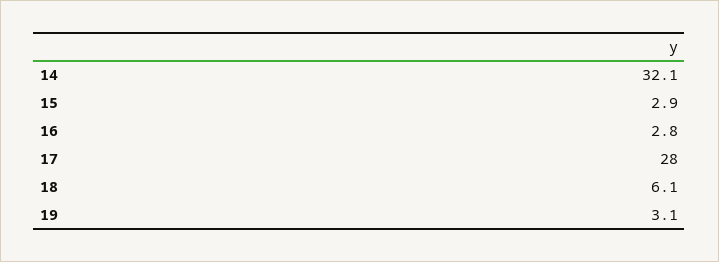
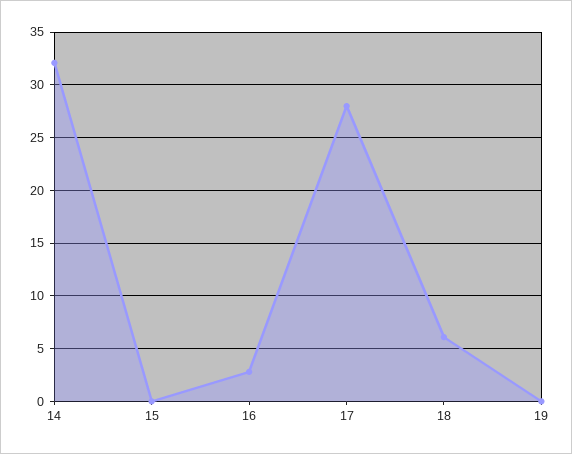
  {
    "14": 32.1,
-   "15": 2.9,
+   "15": 0,
    "16": 2.8,
    "17": 28,
    "18": 6.1,
-   "19": 3.1
+   "19": 0
  }

